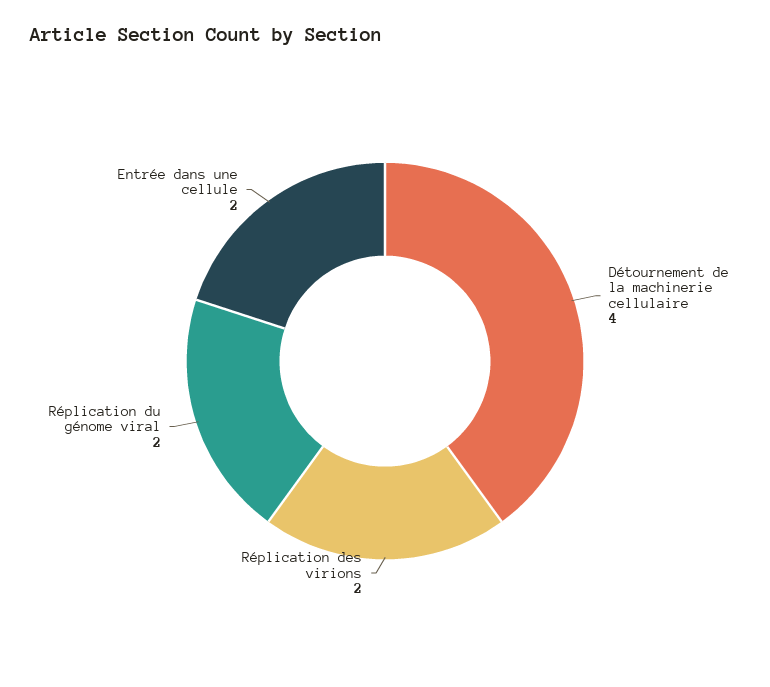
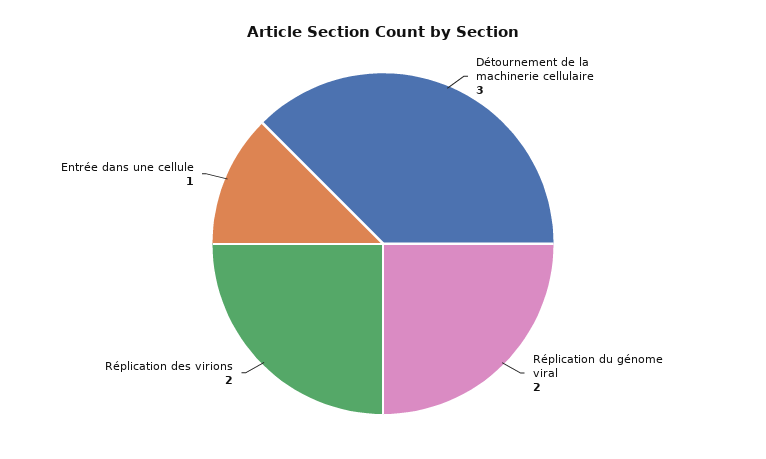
  {
-   "Détournement de la machinerie cellulaire": 4,
+   "Détournement de la machinerie cellulaire": 3,
    "Réplication des virions": 2,
    "Réplication du génome viral": 2,
-   "Entrée dans une cellule": 2
+   "Entrée dans une cellule": 1
  }

